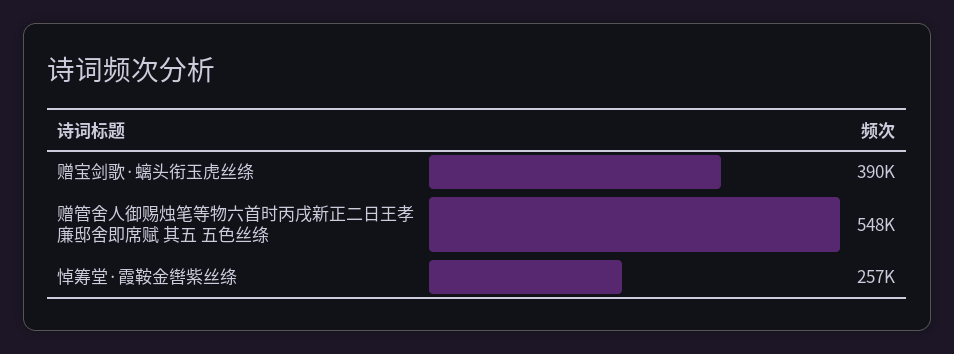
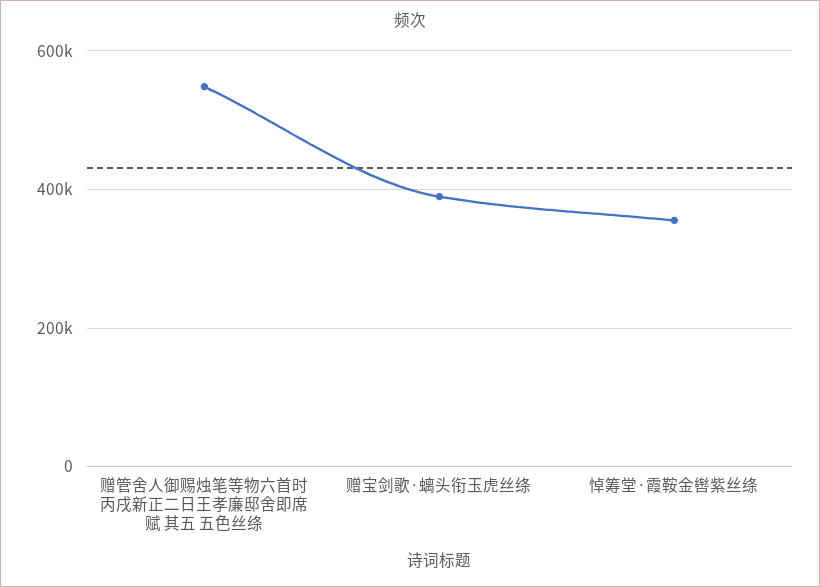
  {
    "赠宝剑歌·螭头衔玉虎丝绦": 390000,
    "赠管舍人御赐烛笔等物六首时丙戌新正二日王孝廉邸舍即席赋 其五 五色丝绦": 548000,
-   "悼筹堂·霞鞍金辔紫丝绦": 257000
+   "悼筹堂·霞鞍金辔紫丝绦": 360000
  }

